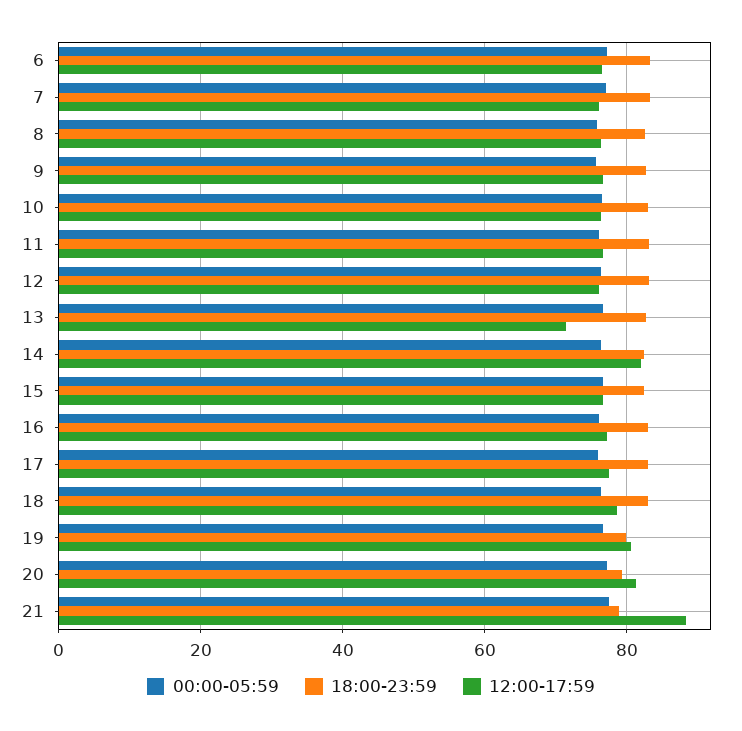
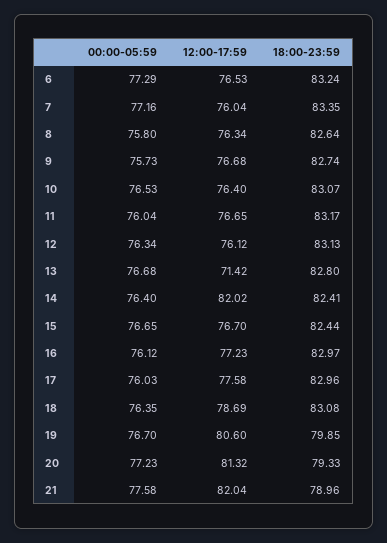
  {
    "00:00-05:59": {
      "6": 77.29,
      "7": 77.16,
      "8": 75.8,
      "9": 75.73,
      "10": 76.53,
      "11": 76.04,
      "12": 76.34,
      "13": 76.68,
      "14": 76.4,
      "15": 76.65,
      "16": 76.12,
      "17": 76.03,
      "18": 76.35,
      "19": 76.7,
      "20": 77.23,
      "21": 77.58
    },
    "18:00-23:59": {
      "6": 83.24,
      "7": 83.35,
      "8": 82.64,
      "9": 82.74,
      "10": 83.07,
      "11": 83.17,
      "12": 83.13,
      "13": 82.8,
      "14": 82.41,
      "15": 82.44,
      "16": 82.97,
      "17": 82.96,
      "18": 83.08,
      "19": 79.85,
      "20": 79.33,
      "21": 78.96
    },
    "12:00-17:59": {
      "6": 76.53,
      "7": 76.04,
      "8": 76.34,
      "9": 76.68,
      "10": 76.4,
      "11": 76.65,
      "12": 76.12,
      "13": 71.42,
      "14": 82.02,
      "15": 76.7,
      "16": 77.23,
      "17": 77.58,
      "18": 78.69,
      "19": 80.6,
      "20": 81.32,
-     "21": 88
+     "21": 82.04
    }
  }

